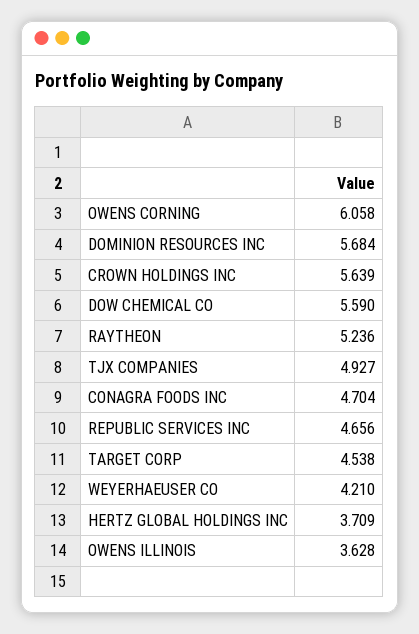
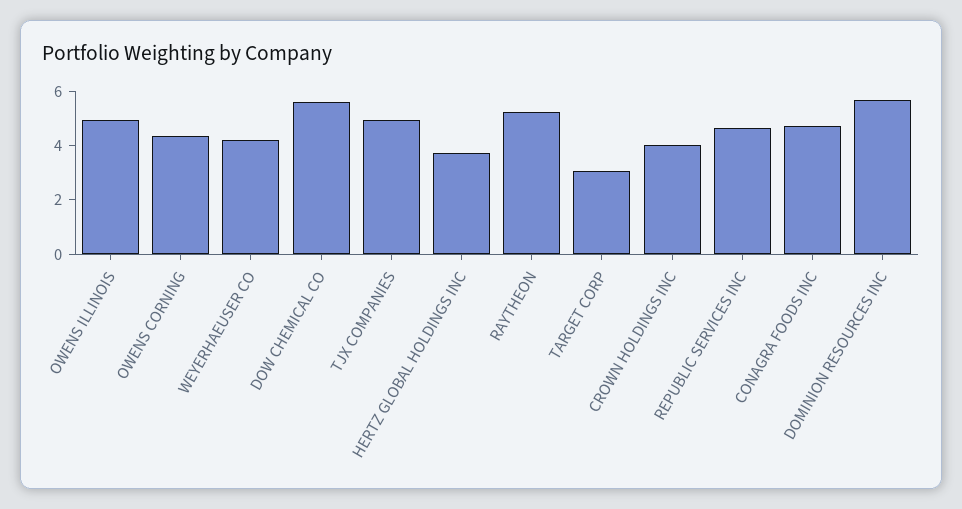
  {
-   "OWENS CORNING": 6.058,
+   "OWENS CORNING": 4.5,
    "DOMINION RESOURCES INC": 5.684,
-   "CROWN HOLDINGS INC": 5.639,
+   "CROWN HOLDINGS INC": 4,
    "DOW CHEMICAL CO": 5.59,
    "RAYTHEON": 5.236,
    "TJX COMPANIES": 4.927,
    "CONAGRA FOODS INC": 4.704,
    "REPUBLIC SERVICES INC": 4.656,
-   "TARGET CORP": 4.538,
+   "TARGET CORP": 3,
    "WEYERHAEUSER CO": 4.21,
    "HERTZ GLOBAL HOLDINGS INC": 3.709,
-   "OWENS ILLINOIS": 3.628
+   "OWENS ILLINOIS": 5
  }

